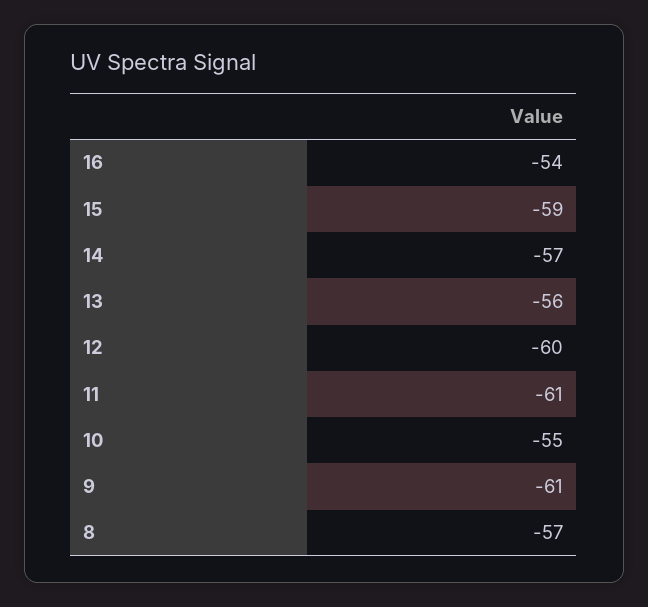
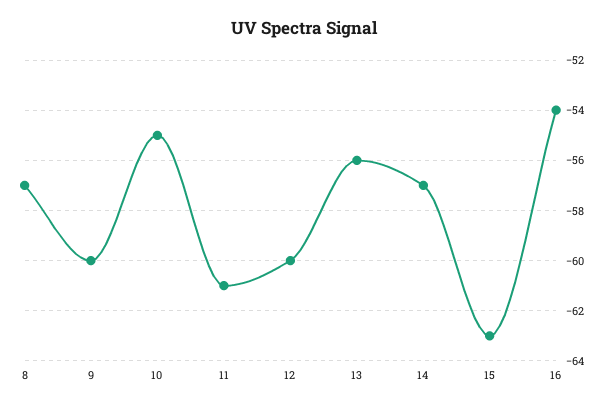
  {
    "16": -54,
-   "15": -59,
+   "15": -63,
    "14": -57,
    "13": -56,
    "12": -60,
    "11": -61,
    "10": -55,
-   "9": -61,
+   "9": -60,
    "8": -57
  }

